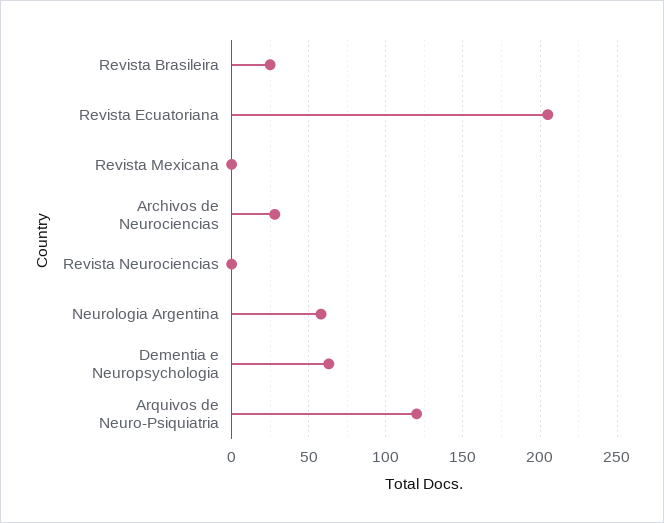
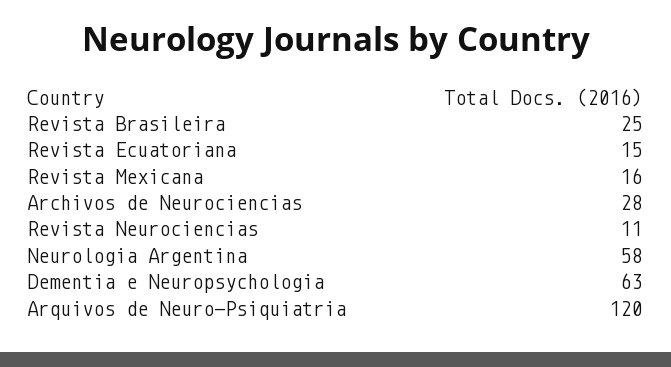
  {
    "Revista Brasileira": 25,
-   "Revista Ecuatoriana": 205,
+   "Revista Ecuatoriana": 15,
-   "Revista Mexicana": 0,
+   "Revista Mexicana": 16,
    "Archivos de Neurociencias": 28,
-   "Revista Neurociencias": 0,
+   "Revista Neurociencias": 11,
    "Neurologia Argentina": 58,
    "Dementia e Neuropsychologia": 63,
    "Arquivos de Neuro-Psiquiatria": 120
  }

